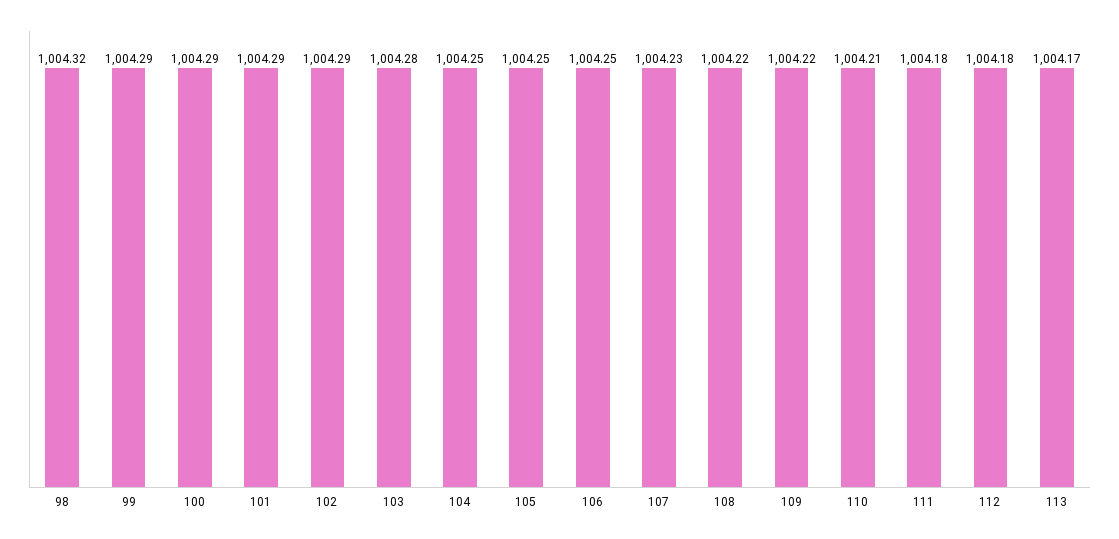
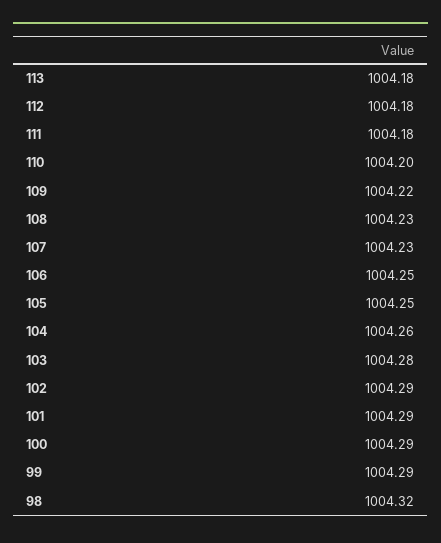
  {
    "98": 1004.32,
    "99": 1004.29,
    "100": 1004.29,
    "101": 1004.29,
    "102": 1004.29,
    "103": 1004.28,
-   "104": 1004.25,
+   "104": 1004.26,
    "105": 1004.25,
    "106": 1004.25,
    "107": 1004.23,
-   "108": 1004.22,
+   "108": 1004.23,
    "109": 1004.22,
-   "110": 1004.21,
+   "110": 1004.2,
    "111": 1004.18,
    "112": 1004.18,
-   "113": 1004.17
+   "113": 1004.18
  }

